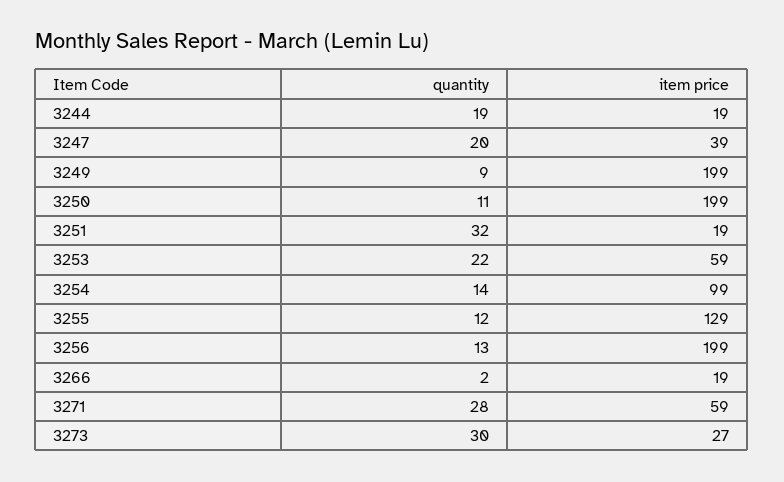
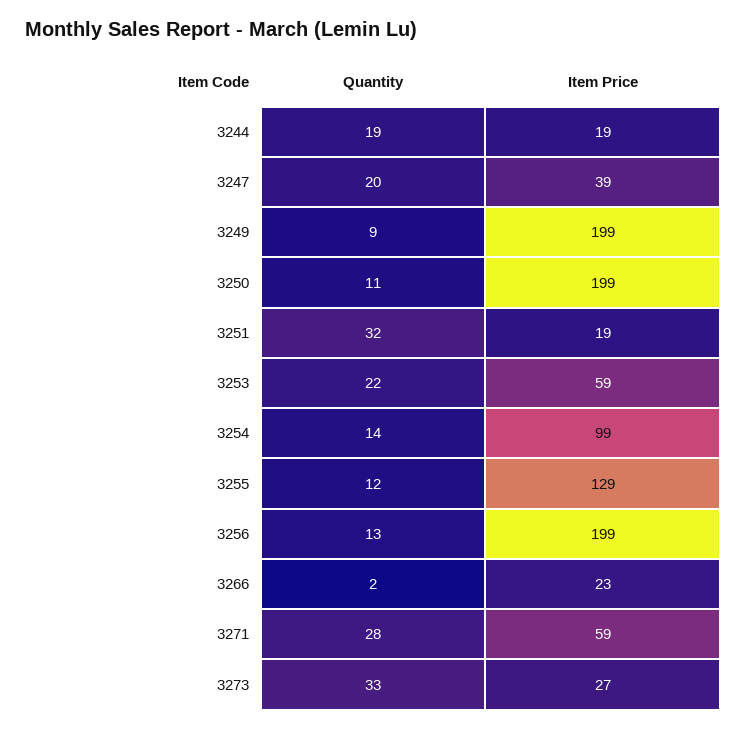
  {
    "quantity": {
      "3244": 19,
      "3247": 20,
      "3249": 9,
      "3250": 11,
      "3251": 32,
      "3253": 22,
      "3254": 14,
      "3255": 12,
      "3256": 13,
      "3266": 2,
      "3271": 28,
-     "3273": 30
+     "3273": 33
    },
    "item price": {
      "3244": 19,
      "3247": 39,
      "3249": 199,
      "3250": 199,
      "3251": 19,
      "3253": 59,
      "3254": 99,
      "3255": 129,
      "3256": 199,
-     "3266": 19,
+     "3266": 23,
      "3271": 59,
      "3273": 27
    }
  }

